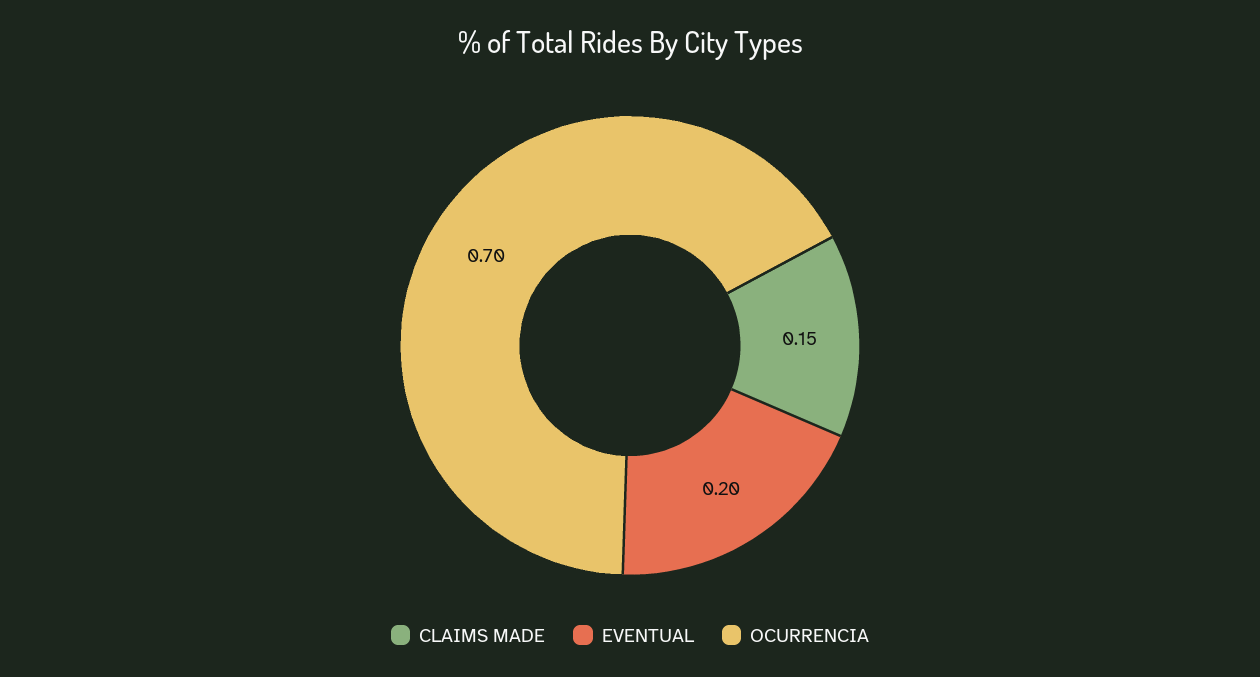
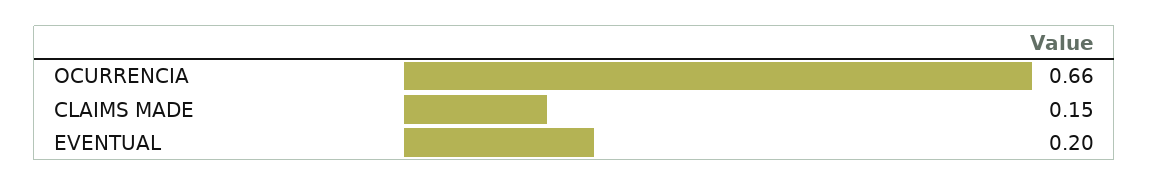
  {
    "CLAIMS MADE": 0.15,
    "EVENTUAL": 0.2,
-   "OCURRENCIA": 0.7
+   "OCURRENCIA": 0.66
  }

